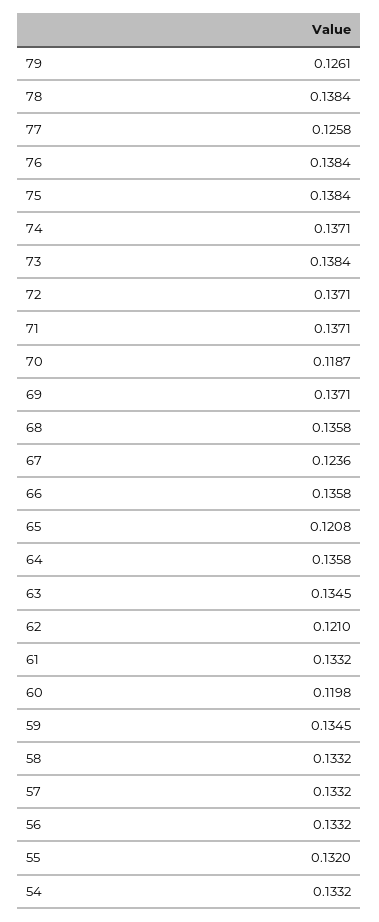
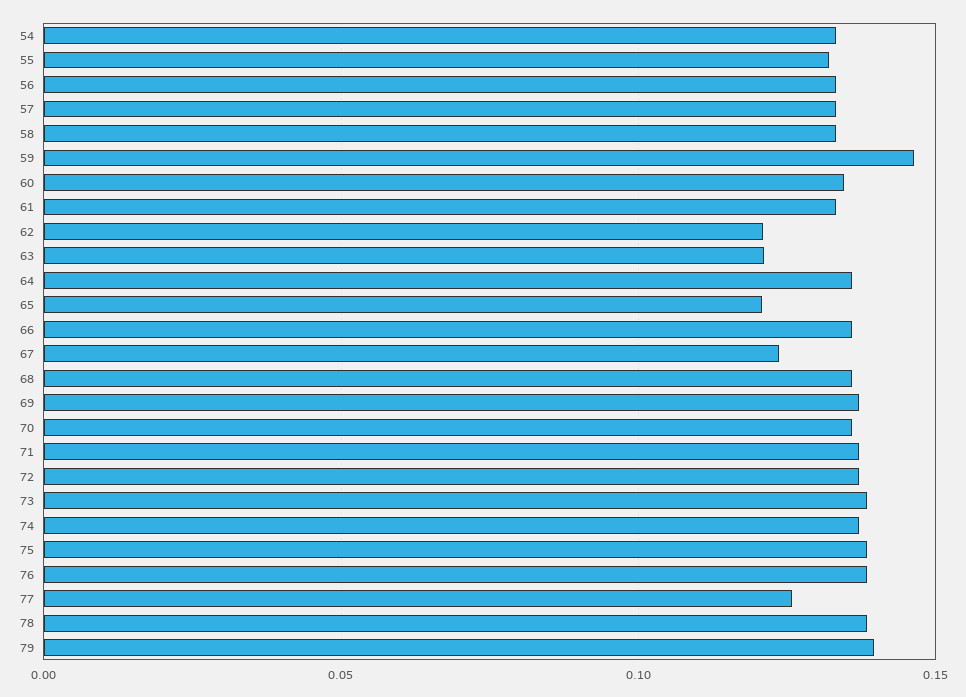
  {
-   "79": 0.1261,
+   "79": 0.14,
    "78": 0.1384,
    "77": 0.1258,
    "76": 0.1384,
    "75": 0.1384,
    "74": 0.1371,
    "73": 0.1384,
    "72": 0.1371,
    "71": 0.1371,
-   "70": 0.1187,
+   "70": 0.135,
    "69": 0.1371,
    "68": 0.1358,
    "67": 0.1236,
    "66": 0.1358,
    "65": 0.1208,
    "64": 0.1358,
-   "63": 0.1345,
+   "63": 0.12,
    "62": 0.121,
    "61": 0.1332,
-   "60": 0.1198,
+   "60": 0.135,
-   "59": 0.1345,
+   "59": 0.145,
    "58": 0.1332,
    "57": 0.1332,
    "56": 0.1332,
    "55": 0.132,
    "54": 0.1332
  }

